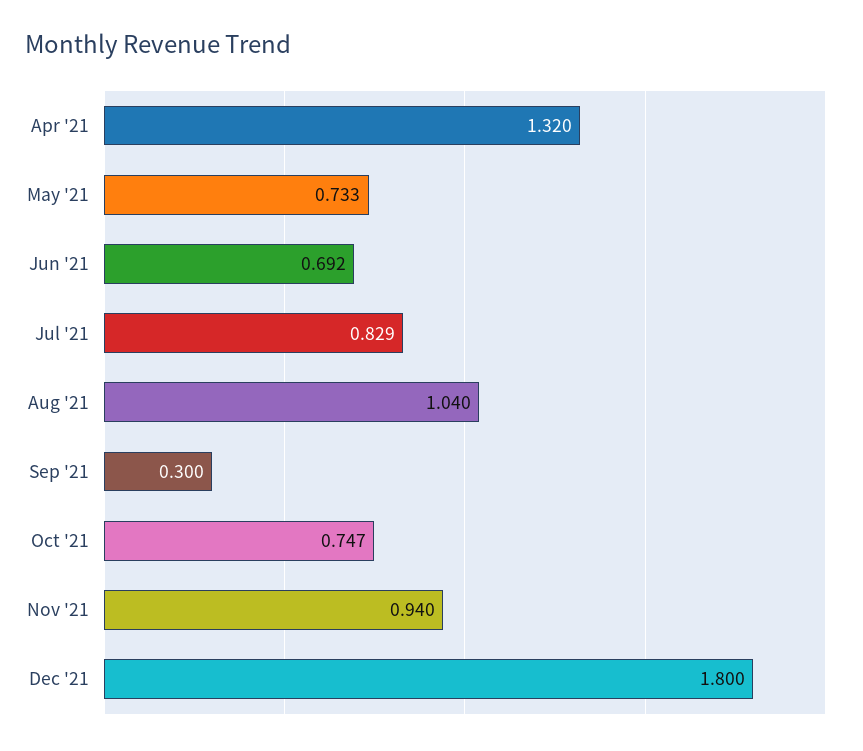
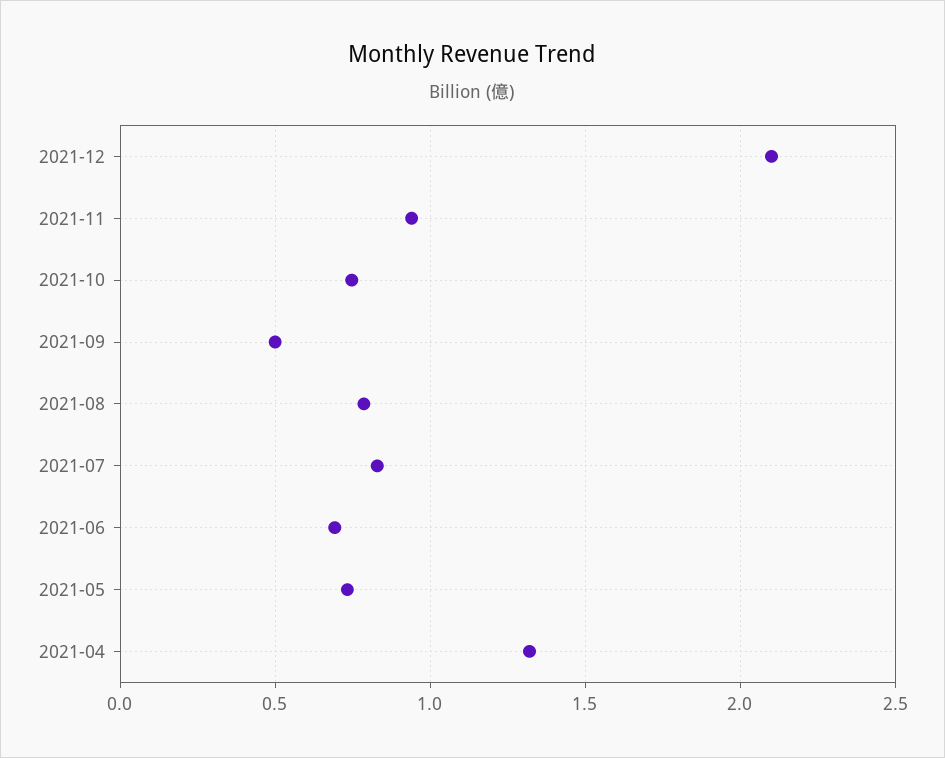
  {
    "Apr '21": 1.32,
    "May '21": 0.733,
    "Jun '21": 0.692,
    "Jul '21": 0.829,
-   "Aug '21": 1.04,
+   "Aug '21": 0.8,
-   "Sep '21": 0.3,
+   "Sep '21": 0.5,
    "Oct '21": 0.747,
    "Nov '21": 0.94,
-   "Dec '21": 1.8
+   "Dec '21": 2.1
  }

